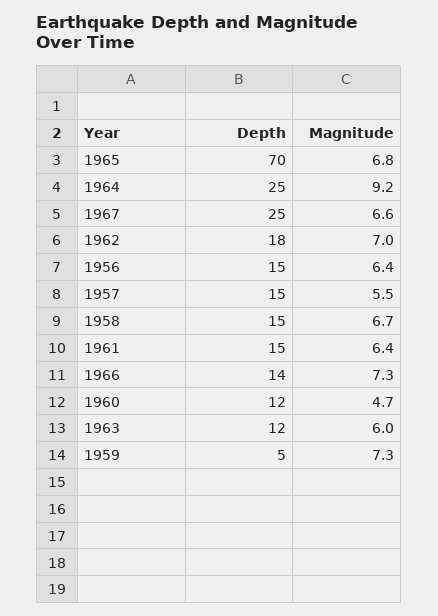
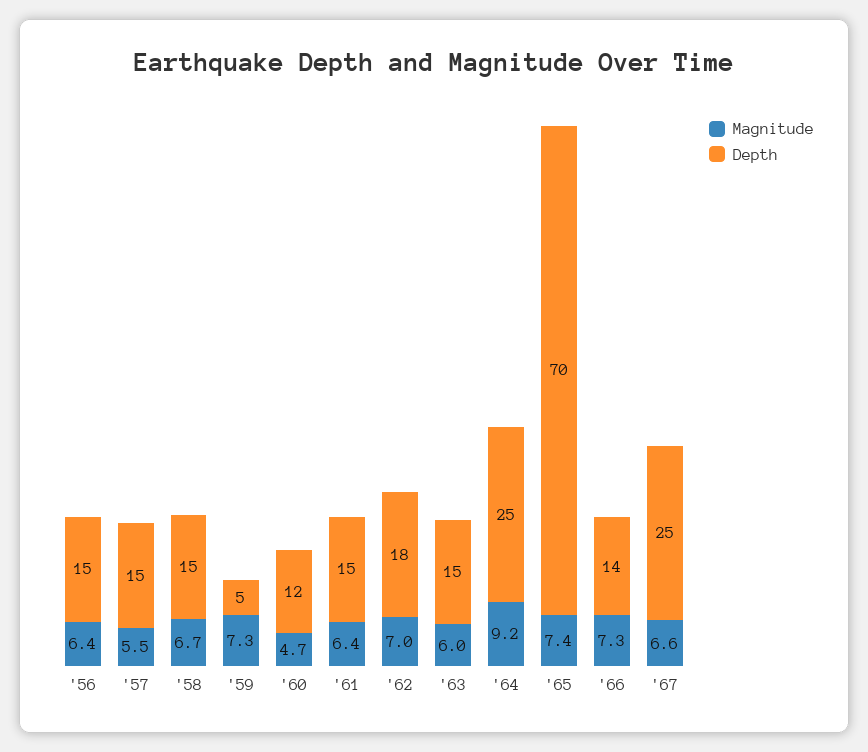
  {
    "Depth": {
      "1965": 70,
      "1964": 25,
      "1967": 25,
      "1962": 18,
      "1956": 15,
      "1957": 15,
      "1958": 15,
      "1961": 15,
      "1966": 14,
      "1960": 12,
-     "1963": 12,
+     "1963": 15,
      "1959": 5
    },
    "Magnitude": {
-     "1965": 6.8,
+     "1965": 7.4,
      "1964": 9.2,
      "1967": 6.6,
      "1962": 7,
      "1956": 6.4,
      "1957": 5.5,
      "1958": 6.7,
      "1961": 6.4,
      "1966": 7.3,
      "1960": 4.7,
      "1963": 6,
      "1959": 7.3
    }
  }

